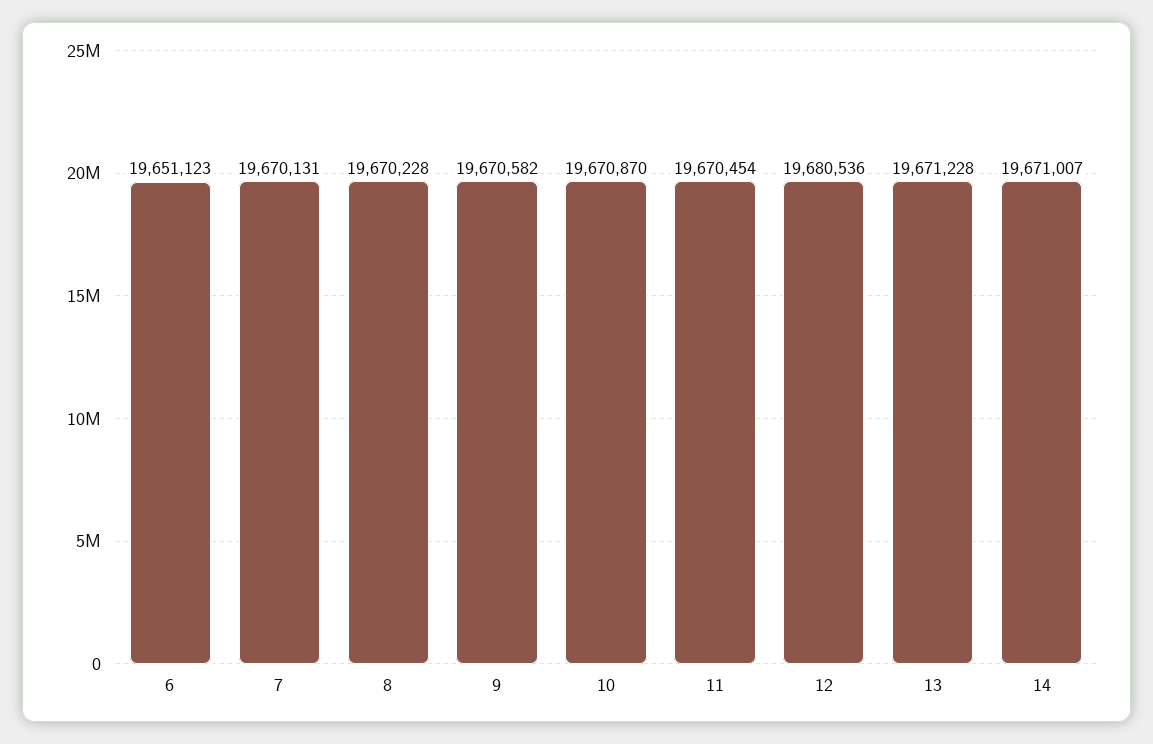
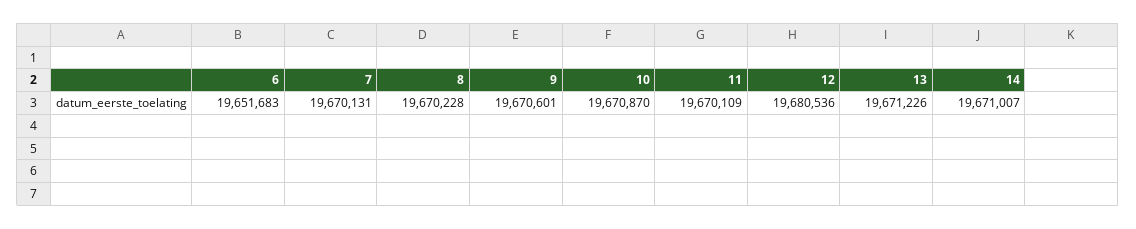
  {
-   "6": 19651123,
+   "6": 19651683,
    "7": 19670131,
    "8": 19670228,
-   "9": 19670582,
+   "9": 19670601,
    "10": 19670870,
-   "11": 19670454,
+   "11": 19670109,
    "12": 19680536,
-   "13": 19671228,
+   "13": 19671226,
    "14": 19671007
  }

